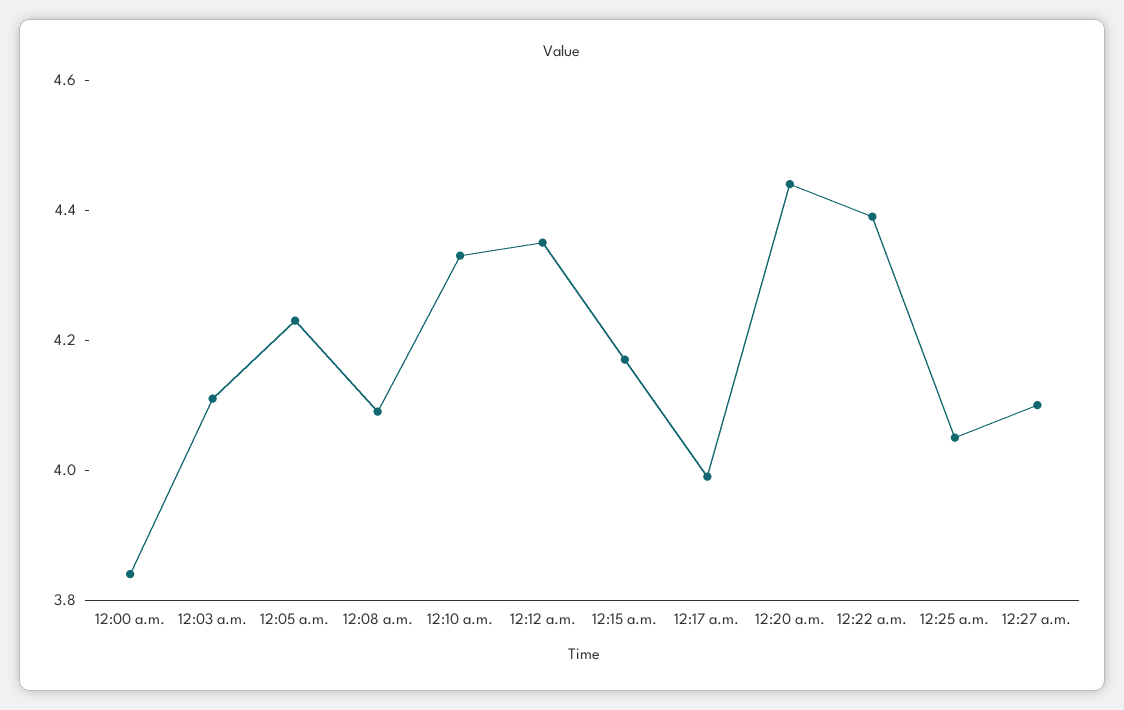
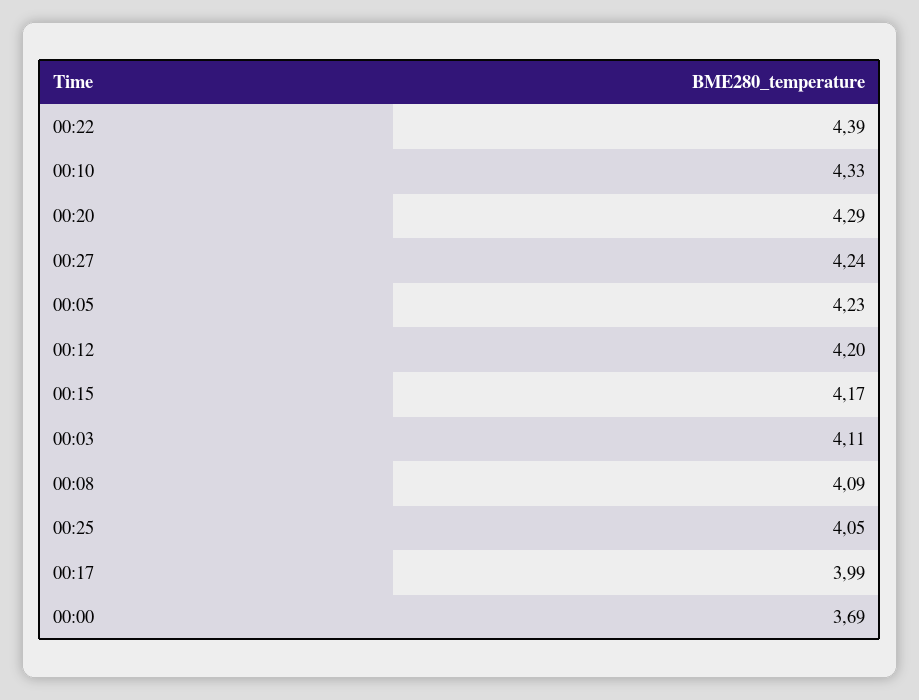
  {
-   "12:00 a.m.": 3.85,
+   "12:00 a.m.": 3.69,
    "12:03 a.m.": 4.11,
    "12:05 a.m.": 4.23,
    "12:08 a.m.": 4.09,
    "12:10 a.m.": 4.33,
-   "12:12 a.m.": 4.35,
+   "12:12 a.m.": 4.2,
    "12:15 a.m.": 4.17,
    "12:17 a.m.": 3.99,
-   "12:20 a.m.": 4.45,
+   "12:20 a.m.": 4.29,
    "12:22 a.m.": 4.39,
    "12:25 a.m.": 4.05,
-   "12:27 a.m.": 4.1
+   "12:27 a.m.": 4.24
  }

